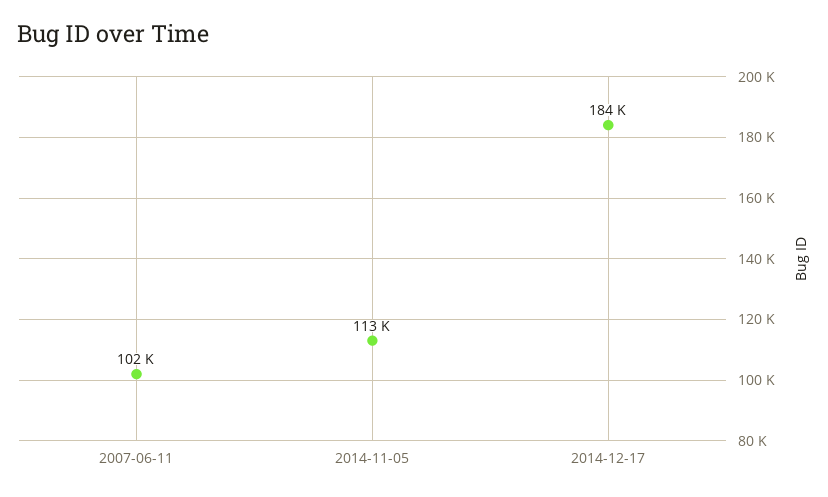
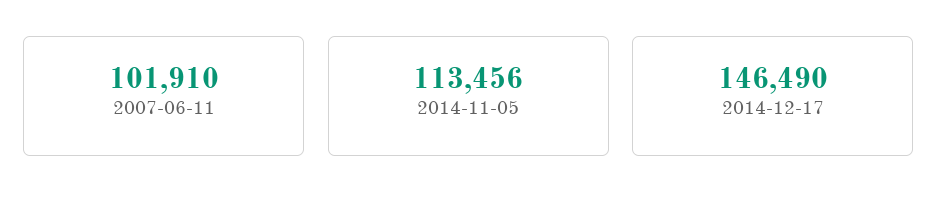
  {
    "2007-06-11": 101910,
    "2014-11-05": 113456,
-   "2014-12-17": 184000
+   "2014-12-17": 146490
  }

